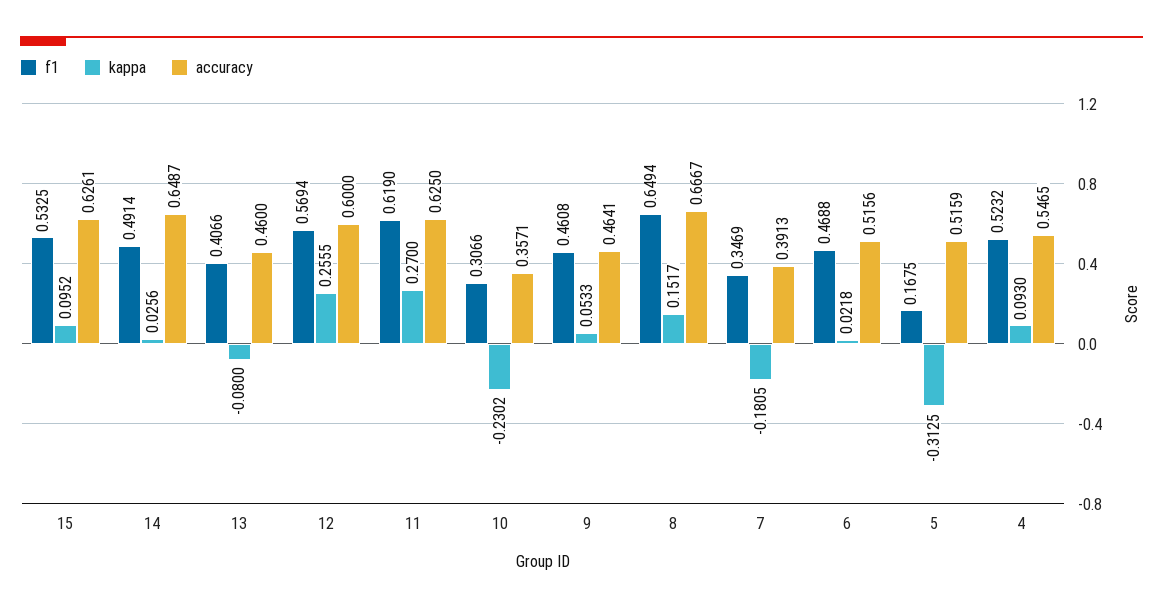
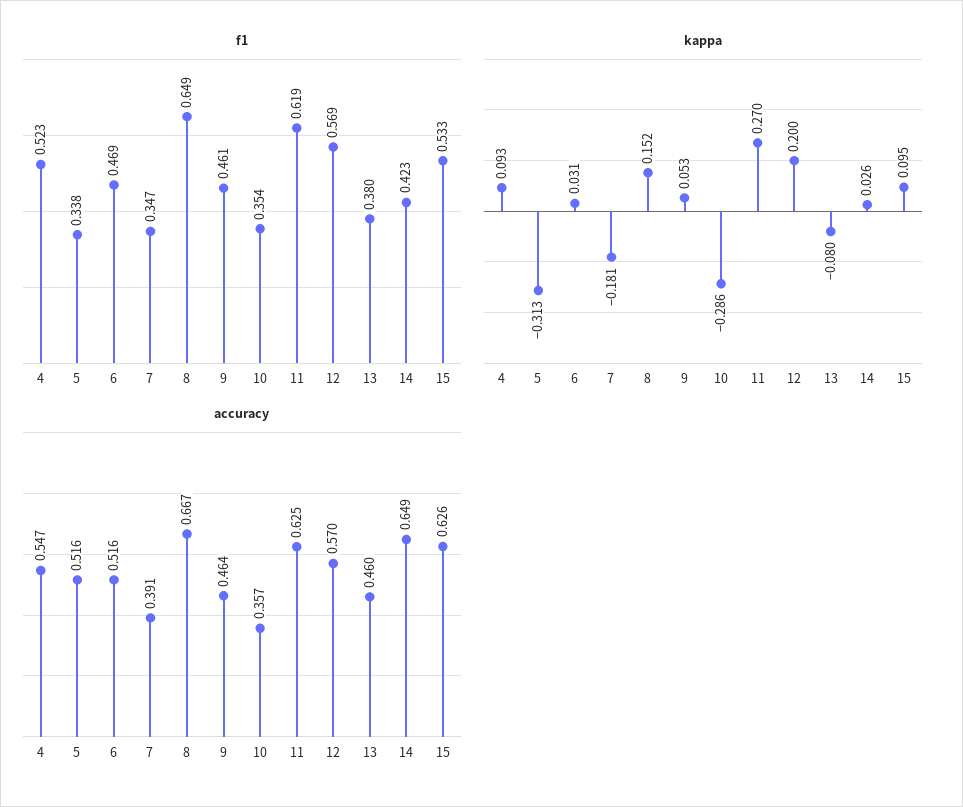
  {
    "f1": {
      "15": 0.5325,
-     "14": 0.4914,
+     "14": 0.423,
-     "13": 0.4066,
+     "13": 0.38,
      "12": 0.5694,
      "11": 0.619,
-     "10": 0.3066,
+     "10": 0.354,
      "9": 0.4608,
      "8": 0.6494,
      "7": 0.3469,
      "6": 0.4688,
-     "5": 0.1675,
+     "5": 0.338,
      "4": 0.5232
    },
    "kappa": {
      "15": 0.0952,
      "14": 0.0256,
      "13": -0.08,
-     "12": 0.2555,
+     "12": 0.2,
      "11": 0.27,
-     "10": -0.2302,
+     "10": -0.286,
      "9": 0.0533,
      "8": 0.1517,
      "7": -0.1805,
-     "6": 0.0218,
+     "6": 0.031,
      "5": -0.3125,
      "4": 0.093
    },
    "accuracy": {
      "15": 0.6261,
      "14": 0.6487,
      "13": 0.46,
-     "12": 0.6,
+     "12": 0.57,
      "11": 0.625,
      "10": 0.3571,
      "9": 0.4641,
      "8": 0.6667,
      "7": 0.3913,
      "6": 0.5156,
      "5": 0.5159,
      "4": 0.5465
    }
  }

